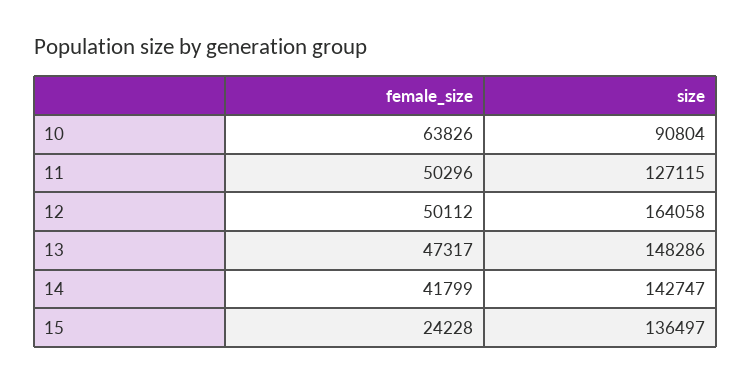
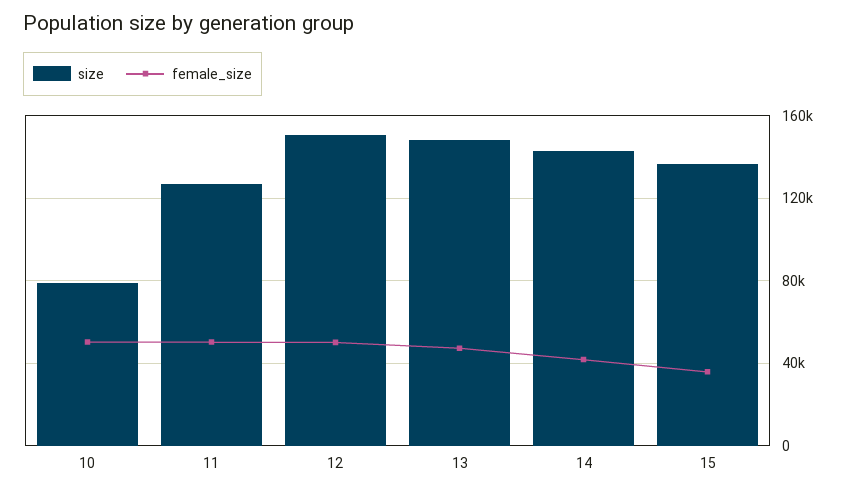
  {
    "female_size": {
-     "10": 63826,
+     "10": 50000,
      "11": 50296,
      "12": 50112,
      "13": 47317,
      "14": 41799,
-     "15": 24228
+     "15": 35000
    },
    "size": {
-     "10": 90804,
+     "10": 80000,
      "11": 127115,
-     "12": 164058,
+     "12": 150000,
      "13": 148286,
      "14": 142747,
      "15": 136497
    }
  }

